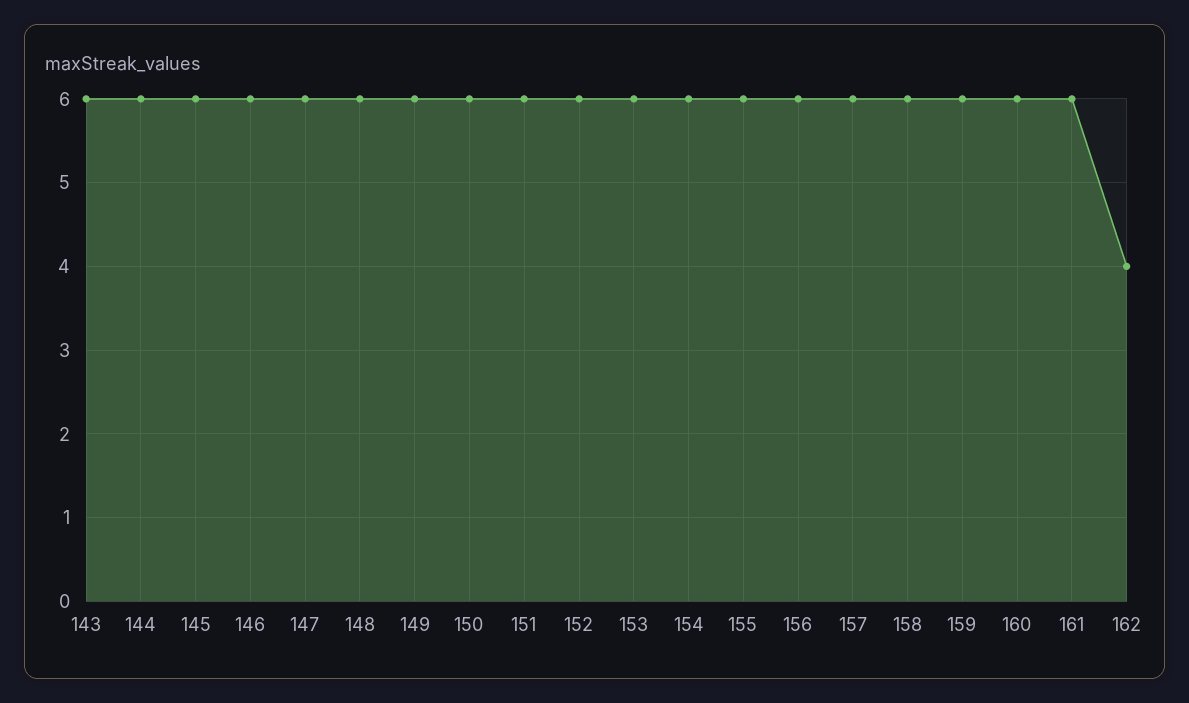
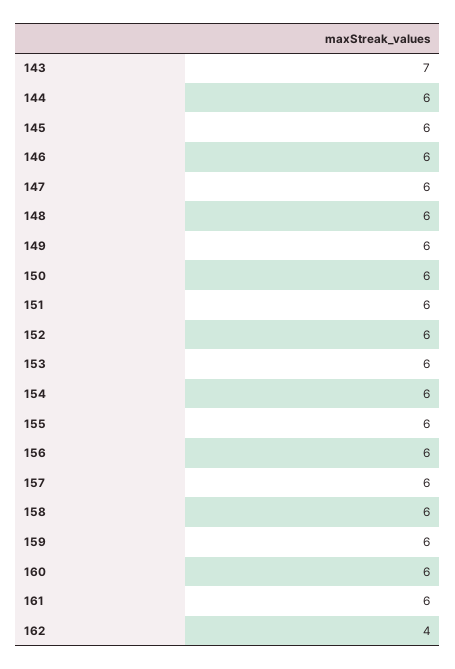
  {
-   "143": 6,
+   "143": 7,
    "144": 6,
    "145": 6,
    "146": 6,
    "147": 6,
    "148": 6,
    "149": 6,
    "150": 6,
    "151": 6,
    "152": 6,
    "153": 6,
    "154": 6,
    "155": 6,
    "156": 6,
    "157": 6,
    "158": 6,
    "159": 6,
    "160": 6,
    "161": 6,
    "162": 4
  }

